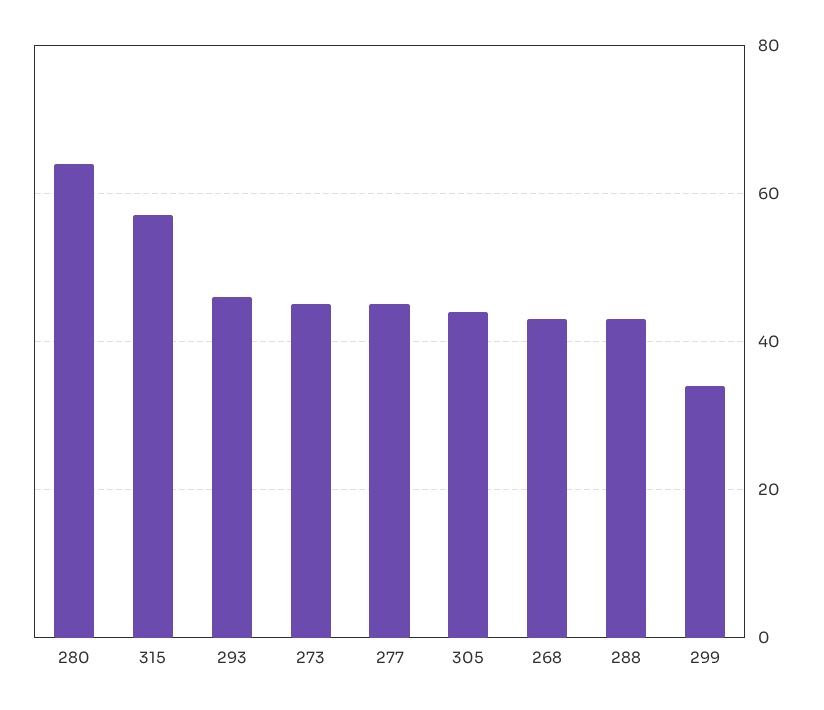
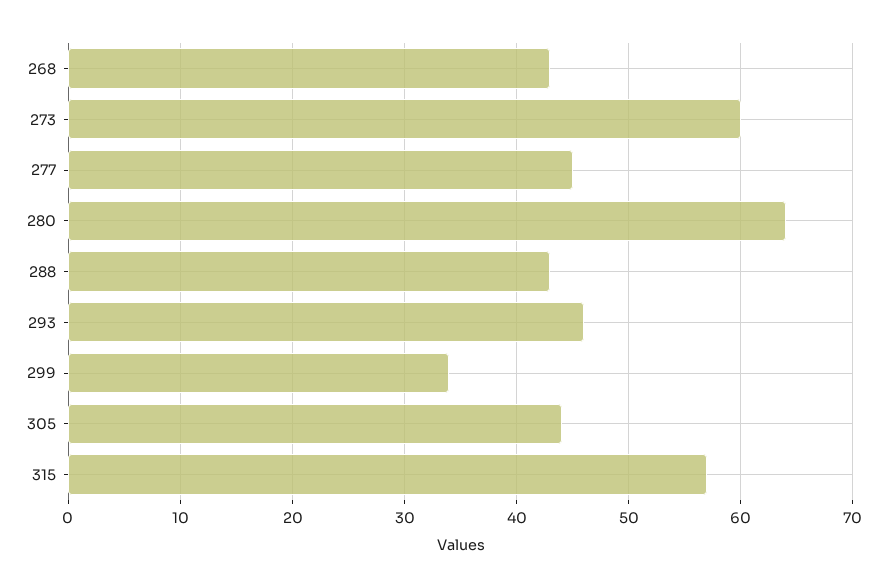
  {
    "280": 64,
    "315": 57,
    "293": 46,
-   "273": 45,
+   "273": 60,
    "277": 45,
    "305": 44,
    "268": 43,
    "288": 43,
    "299": 34
  }

